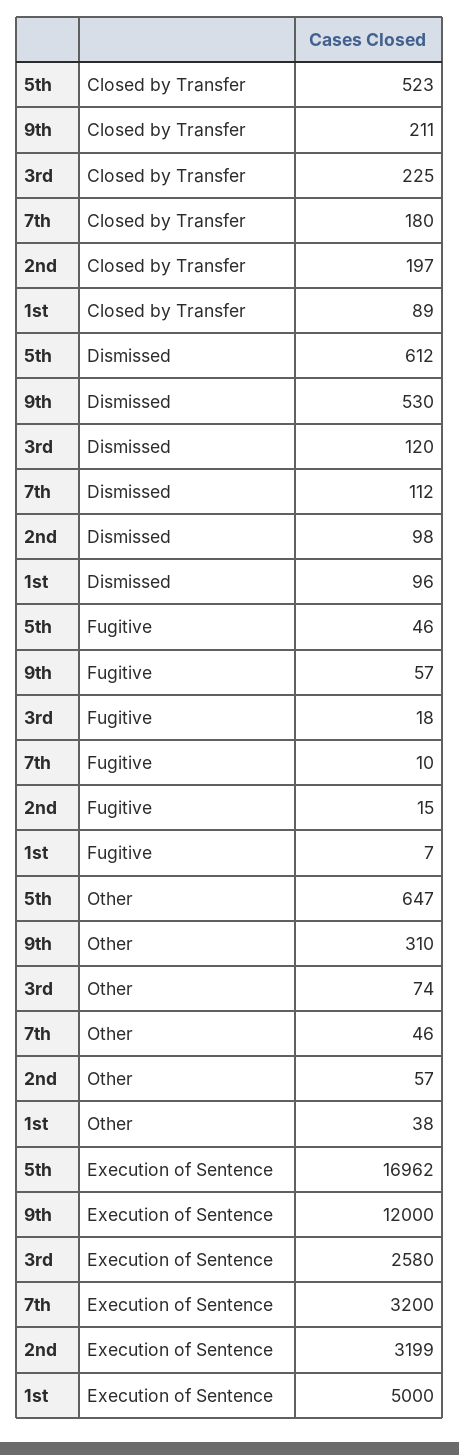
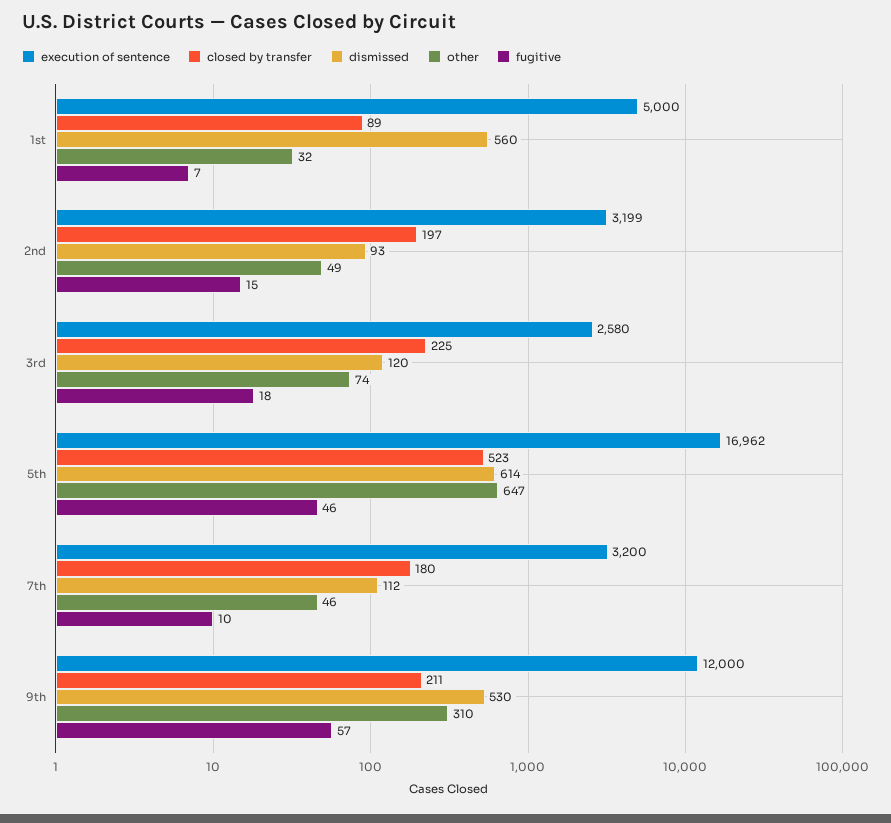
  {
    "Closed by Transfer": {
      "5th": 523,
      "9th": 211,
      "3rd": 225,
      "7th": 180,
      "2nd": 197,
      "1st": 89
    },
    "Dismissed": {
-     "5th": 612,
+     "5th": 614,
      "9th": 530,
      "3rd": 120,
      "7th": 112,
-     "2nd": 98,
+     "2nd": 93,
-     "1st": 96
+     "1st": 560
    },
    "Fugitive": {
      "5th": 46,
      "9th": 57,
      "3rd": 18,
      "7th": 10,
      "2nd": 15,
      "1st": 7
    },
    "Other": {
      "5th": 647,
      "9th": 310,
      "3rd": 74,
      "7th": 46,
-     "2nd": 57,
+     "2nd": 49,
-     "1st": 38
+     "1st": 32
    },
    "Execution of Sentence": {
      "5th": 16962,
      "9th": 12000,
      "3rd": 2580,
      "7th": 3200,
      "2nd": 3199,
      "1st": 5000
    }
  }

